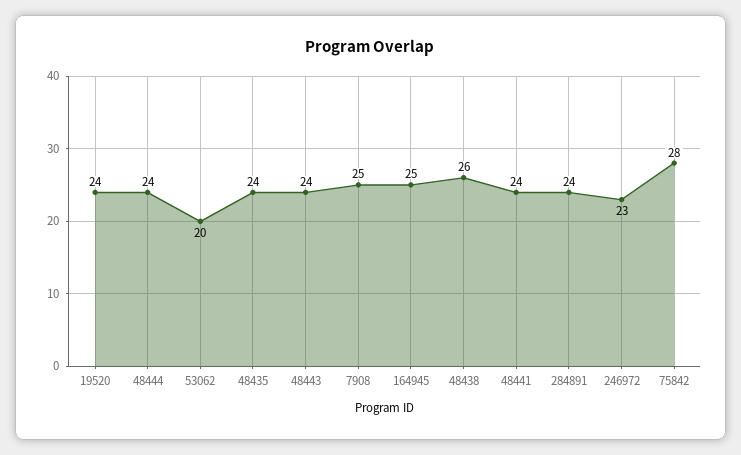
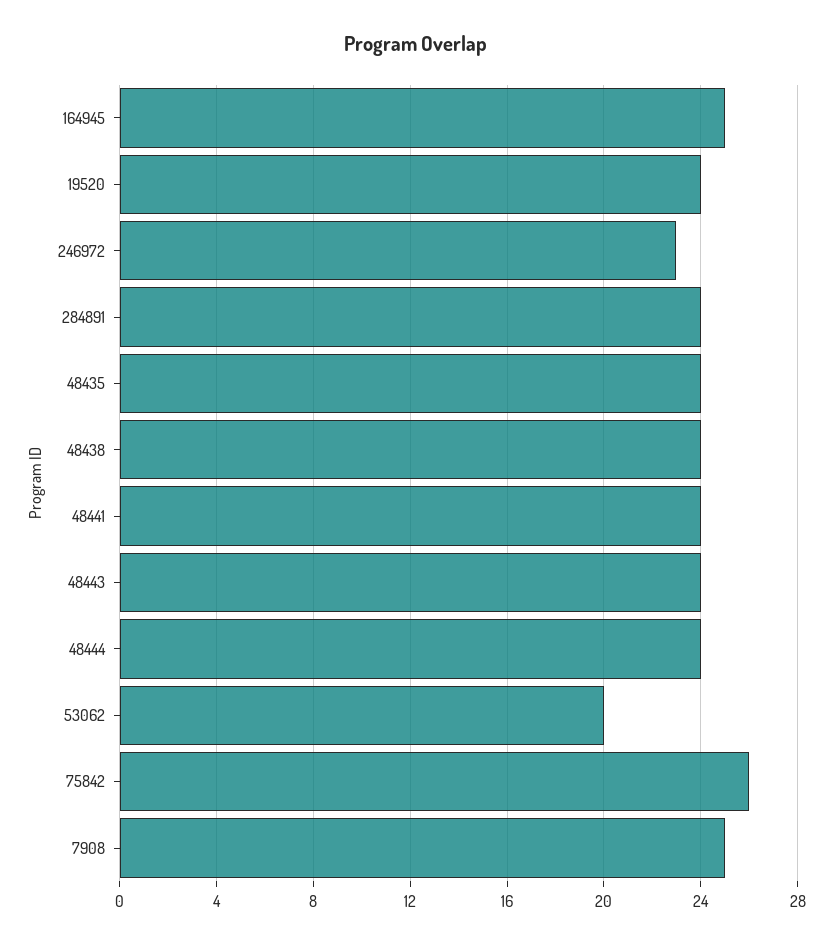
  {
    "19520": 24,
    "48444": 24,
    "53062": 20,
    "48435": 24,
    "48443": 24,
    "7908": 25,
    "164945": 25,
-   "48438": 26,
+   "48438": 24,
    "48441": 24,
    "284891": 24,
    "246972": 23,
-   "75842": 28
+   "75842": 26
  }

